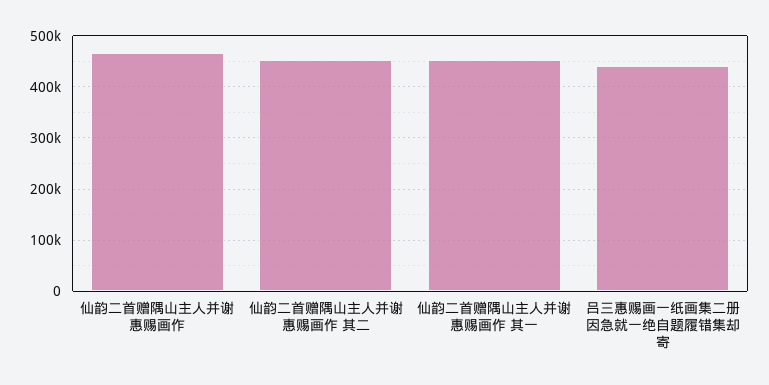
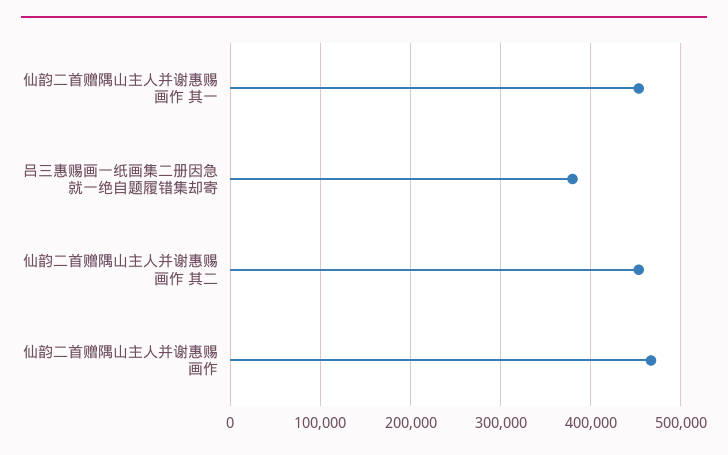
  {
    "仙韵二首赠隅山主人并谢惠赐画作": 470000,
    "仙韵二首赠隅山主人并谢惠赐画作 其二": 450000,
    "仙韵二首赠隅山主人并谢惠赐画作 其一": 450000,
-   "吕三惠赐画一纸画集二册因急就一绝自题履错集却寄": 440000
+   "吕三惠赐画一纸画集二册因急就一绝自题履错集却寄": 380000
  }

